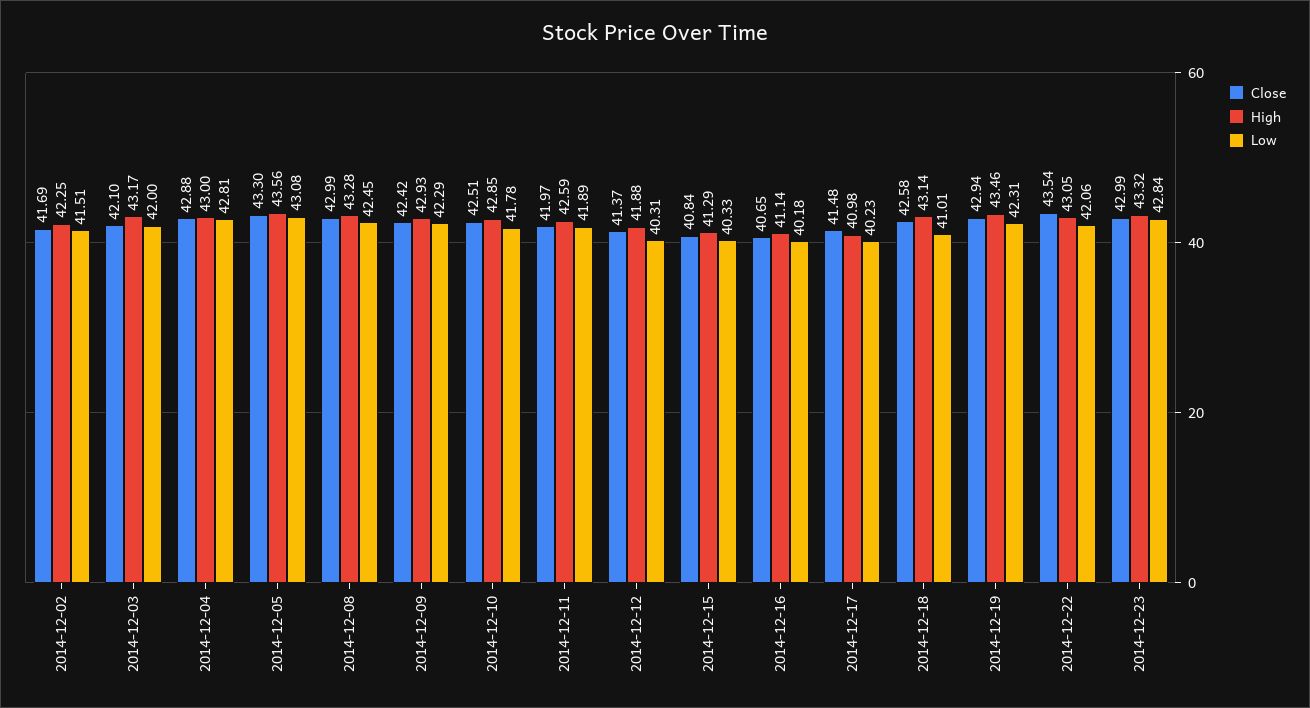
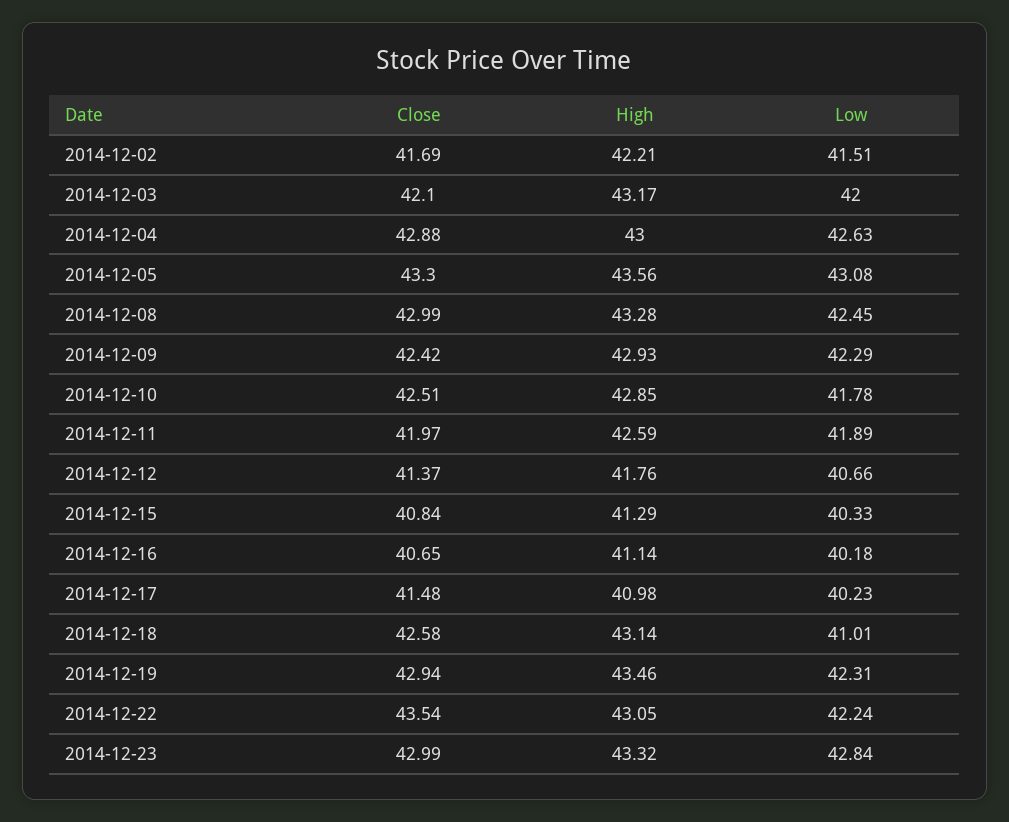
  {
    "Close": {
      "2014-12-02": 41.69,
      "2014-12-03": 42.1,
      "2014-12-04": 42.88,
      "2014-12-05": 43.3,
      "2014-12-08": 42.99,
      "2014-12-09": 42.42,
      "2014-12-10": 42.51,
      "2014-12-11": 41.97,
      "2014-12-12": 41.37,
      "2014-12-15": 40.84,
      "2014-12-16": 40.65,
      "2014-12-17": 41.48,
      "2014-12-18": 42.58,
      "2014-12-19": 42.94,
      "2014-12-22": 43.54,
      "2014-12-23": 42.99
    },
    "High": {
-     "2014-12-02": 42.25,
+     "2014-12-02": 42.21,
      "2014-12-03": 43.17,
      "2014-12-04": 43,
      "2014-12-05": 43.56,
      "2014-12-08": 43.28,
      "2014-12-09": 42.93,
      "2014-12-10": 42.85,
      "2014-12-11": 42.59,
-     "2014-12-12": 41.88,
+     "2014-12-12": 41.76,
      "2014-12-15": 41.29,
      "2014-12-16": 41.14,
      "2014-12-17": 40.98,
      "2014-12-18": 43.14,
      "2014-12-19": 43.46,
      "2014-12-22": 43.05,
      "2014-12-23": 43.32
    },
    "Low": {
      "2014-12-02": 41.51,
      "2014-12-03": 42,
-     "2014-12-04": 42.81,
+     "2014-12-04": 42.63,
      "2014-12-05": 43.08,
      "2014-12-08": 42.45,
      "2014-12-09": 42.29,
      "2014-12-10": 41.78,
      "2014-12-11": 41.89,
-     "2014-12-12": 40.31,
+     "2014-12-12": 40.66,
      "2014-12-15": 40.33,
      "2014-12-16": 40.18,
      "2014-12-17": 40.23,
      "2014-12-18": 41.01,
      "2014-12-19": 42.31,
-     "2014-12-22": 42.06,
+     "2014-12-22": 42.24,
      "2014-12-23": 42.84
    }
  }

